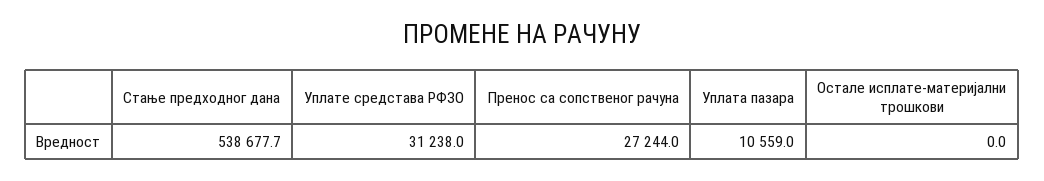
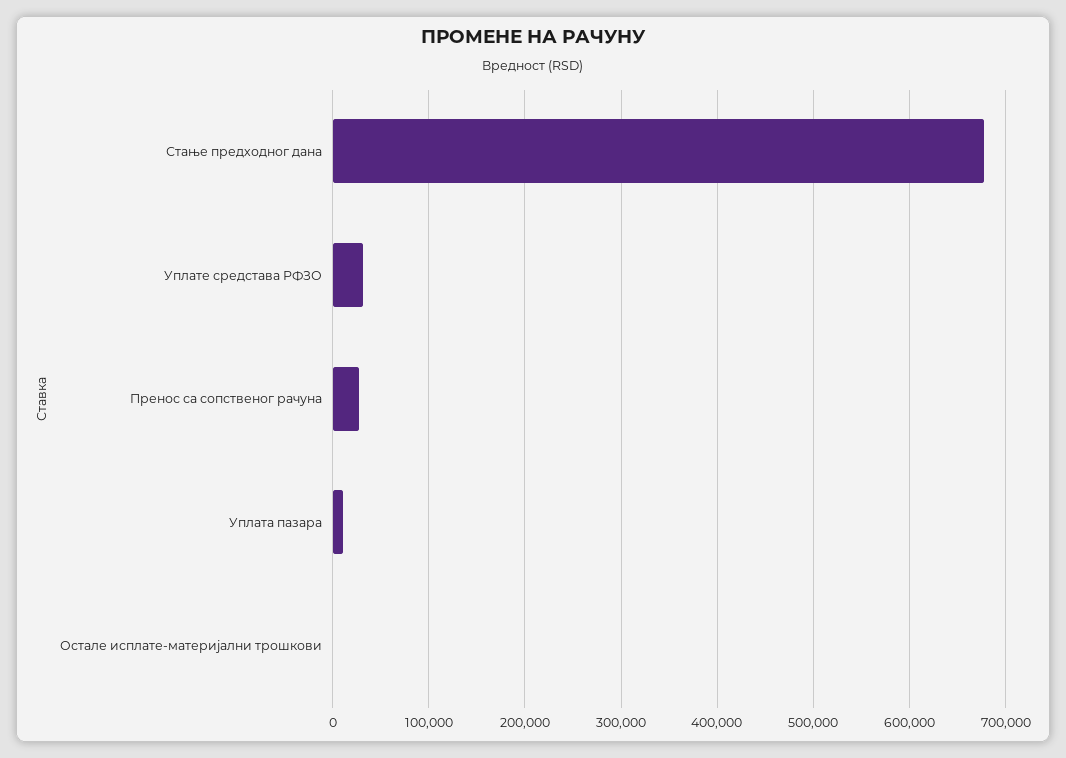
  {
-   "Стање предходног дана": 538677.7,
+   "Стање предходног дана": 680000,
    "Уплате средстава РФЗО": 31238,
    "Пренос са сопственог рачуна": 27244,
    "Уплата пазара": 10559,
    "Остале исплате-материјални трошкови": 0
  }

